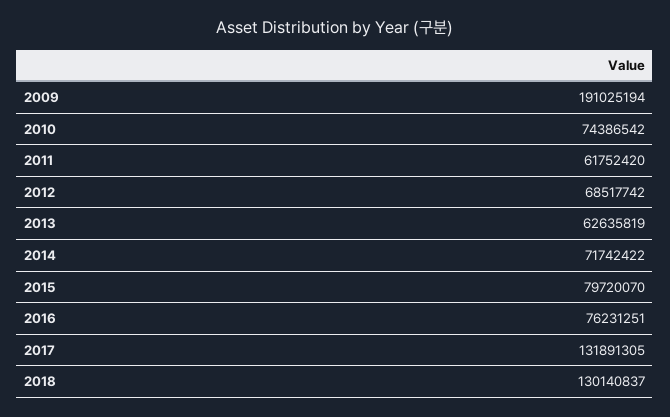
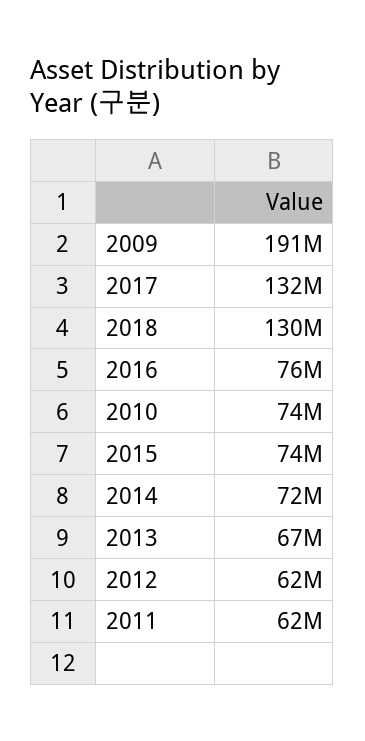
  {
    "2009": 191025194,
    "2010": 74386542,
    "2011": 61752420,
-   "2012": 68517742,
+   "2012": 62000000,
-   "2013": 62635819,
+   "2013": 67000000,
    "2014": 71742422,
-   "2015": 79720070,
+   "2015": 74000000,
    "2016": 76231251,
    "2017": 131891305,
    "2018": 130140837
  }

